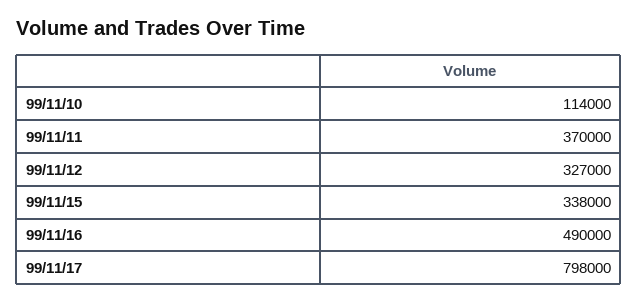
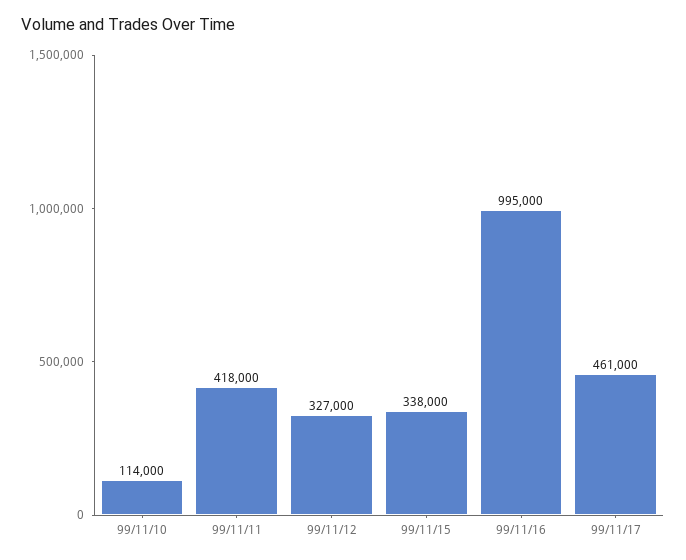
  {
    "99/11/10": 114000,
-   "99/11/11": 370000,
+   "99/11/11": 418000,
    "99/11/12": 327000,
    "99/11/15": 338000,
-   "99/11/16": 490000,
+   "99/11/16": 995000,
-   "99/11/17": 798000
+   "99/11/17": 461000
  }

